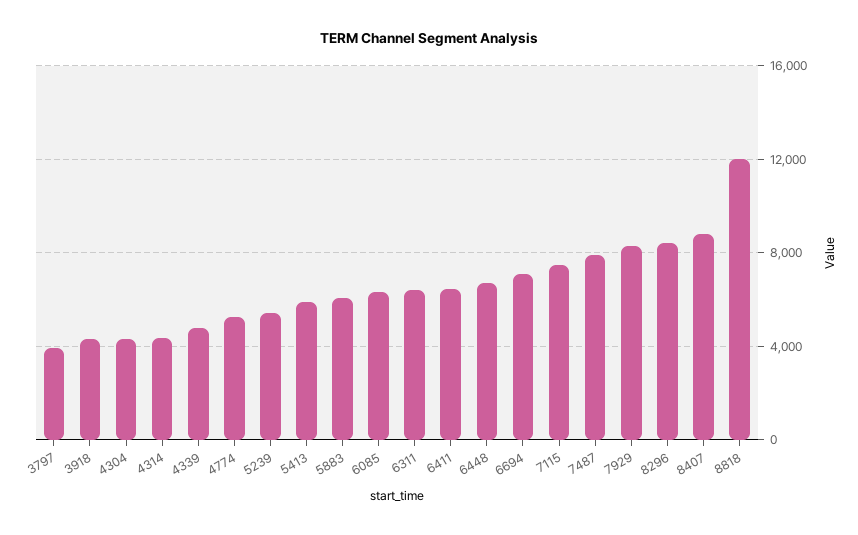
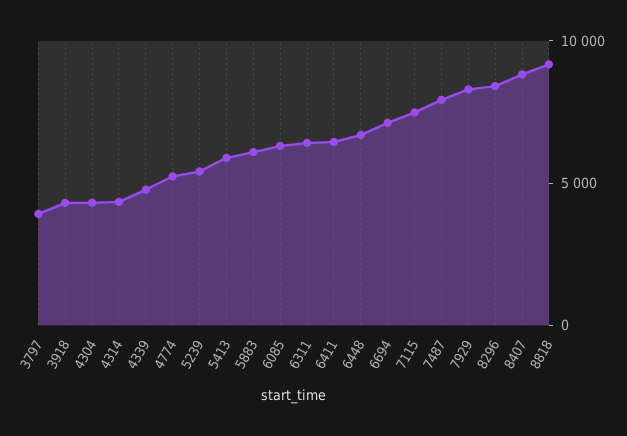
  {
    "3797": 4000,
    "3918": 4500,
    "4304": 4500,
    "4314": 4500,
    "4339": 5000,
    "4774": 5000,
    "5239": 5500,
    "5413": 6000,
    "5883": 6000,
    "6085": 6500,
    "6311": 6500,
    "6411": 6500,
    "6448": 6500,
    "6694": 7000,
    "7115": 7500,
    "7487": 8000,
    "7929": 8500,
    "8296": 8500,
    "8407": 9000,
-   "8818": 12000
+   "8818": 9000
  }

